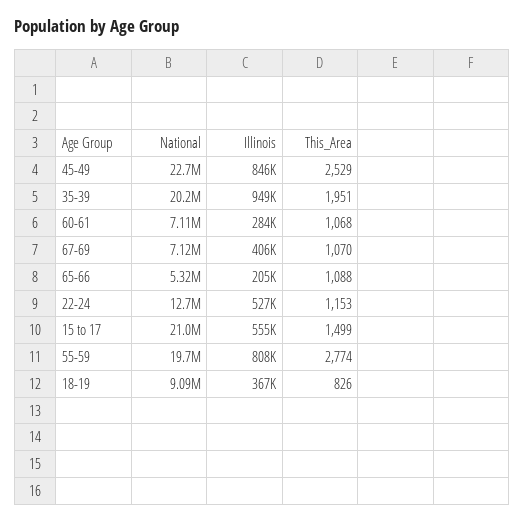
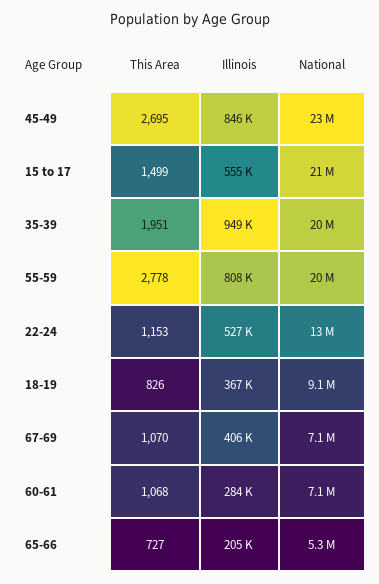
  {
    "National": {
      "45-49": 22700000,
      "35-39": 20200000,
      "60-61": 7110000,
      "67-69": 7120000,
      "65-66": 5320000,
      "22-24": 12700000,
      "15 to 17": 21000000,
      "55-59": 19700000,
      "18-19": 9090000
    },
    "Illinois": {
      "45-49": 846000,
      "35-39": 949000,
      "60-61": 284000,
      "67-69": 406000,
      "65-66": 205000,
      "22-24": 527000,
      "15 to 17": 555000,
      "55-59": 808000,
      "18-19": 367000
    },
    "This_Area": {
-     "45-49": 2529,
+     "45-49": 2695,
      "35-39": 1951,
      "60-61": 1068,
      "67-69": 1070,
-     "65-66": 1088,
+     "65-66": 727,
      "22-24": 1153,
      "15 to 17": 1499,
-     "55-59": 2774,
+     "55-59": 2778,
      "18-19": 826
    }
  }

